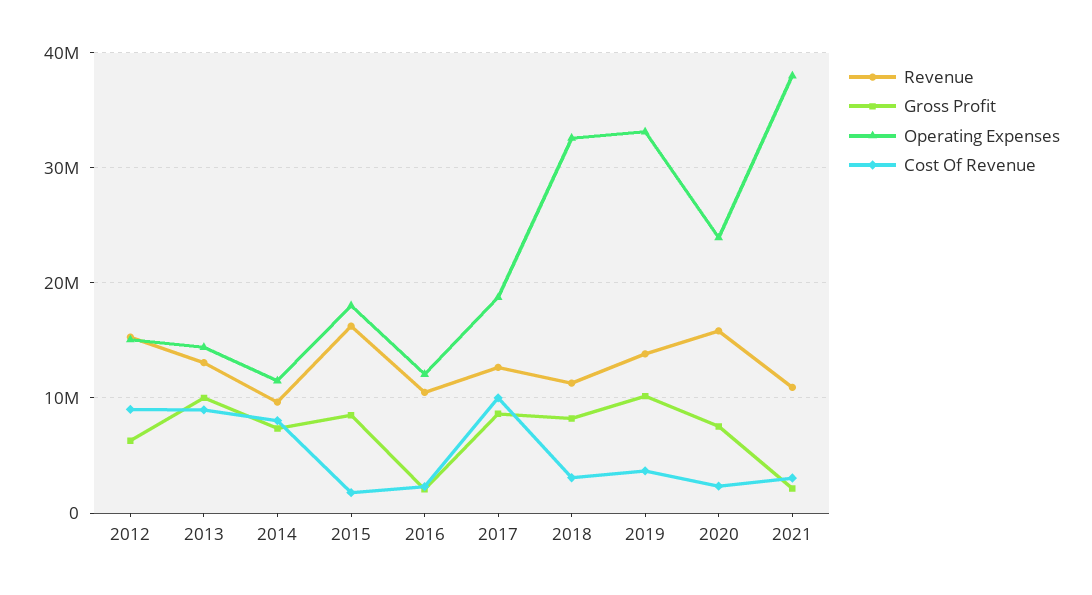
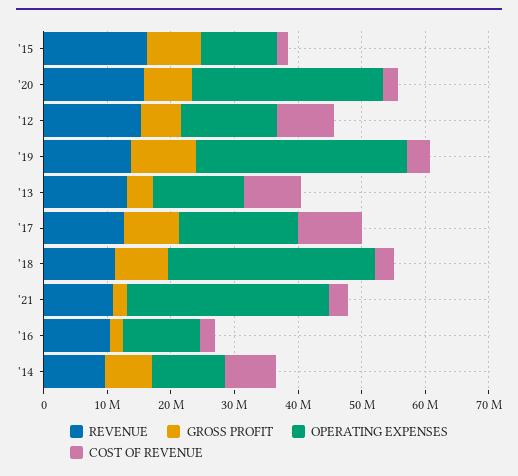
  {
    "Revenue": {
      "2012": 15000000,
      "2013": 13000000,
      "2014": 10000000,
      "2015": 16000000,
      "2016": 10000000,
      "2017": 13000000,
      "2018": 11000000,
      "2019": 14000000,
      "2020": 16000000,
      "2021": 11000000
    },
    "Gross Profit": {
      "2012": 6000000,
-     "2013": 10000000,
+     "2013": 4000000,
      "2014": 7000000,
      "2015": 8000000,
      "2016": 2000000,
      "2017": 9000000,
      "2018": 8000000,
      "2019": 10000000,
      "2020": 8000000,
      "2021": 2000000
    },
    "Operating Expenses": {
      "2012": 15000000,
      "2013": 14000000,
      "2014": 11000000,
-     "2015": 18000000,
+     "2015": 12000000,
      "2016": 12000000,
      "2017": 19000000,
      "2018": 33000000,
      "2019": 33000000,
-     "2020": 24000000,
+     "2020": 30000000,
-     "2021": 38000000
+     "2021": 32000000
    },
    "Cost Of Revenue": {
      "2012": 9000000,
      "2013": 9000000,
      "2014": 8000000,
      "2015": 2000000,
      "2016": 2000000,
      "2017": 10000000,
      "2018": 3000000,
      "2019": 4000000,
      "2020": 2000000,
      "2021": 3000000
    }
  }

